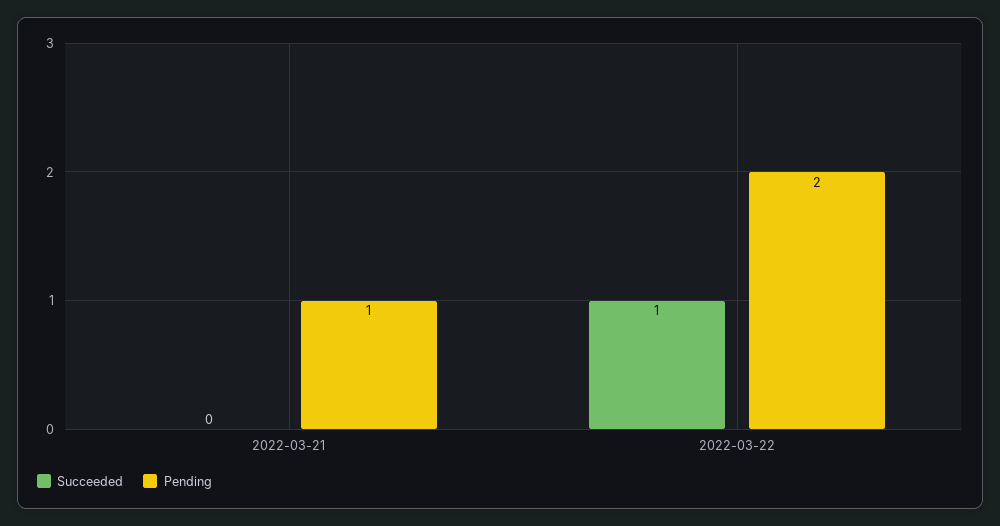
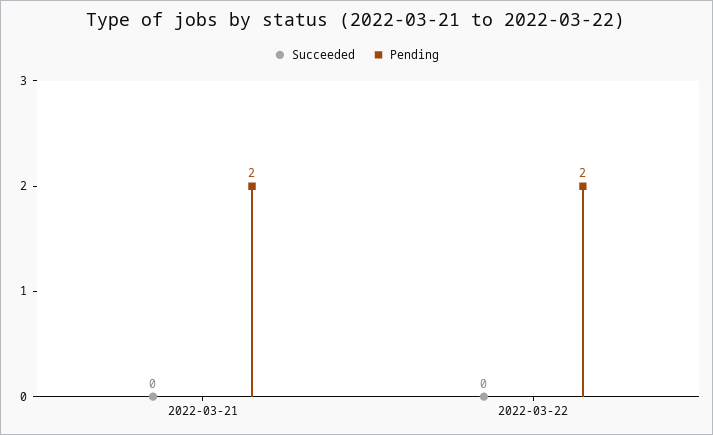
  {
    "Succeeded": {
      "2022-03-21": 0,
-     "2022-03-22": 1
+     "2022-03-22": 0
    },
    "Pending": {
-     "2022-03-21": 1,
+     "2022-03-21": 2,
      "2022-03-22": 2
    }
  }

